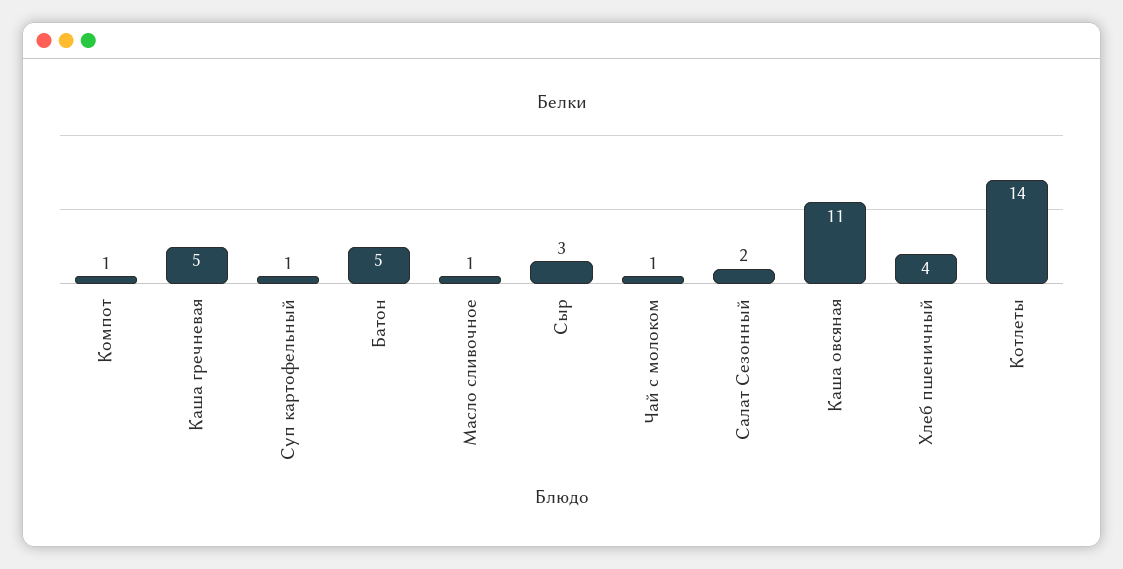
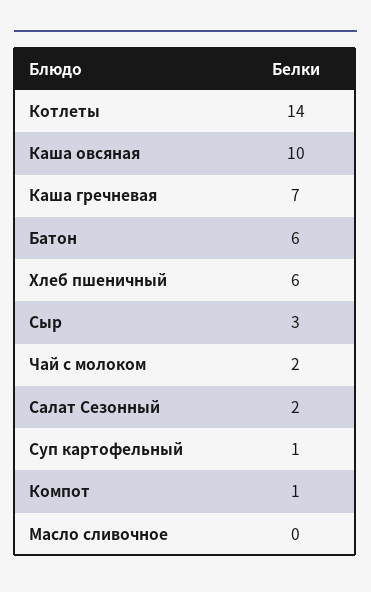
  {
    "Компот": 1,
-   "Каша гречневая": 5,
+   "Каша гречневая": 7,
    "Суп картофельный": 1,
-   "Батон": 5,
+   "Батон": 6,
-   "Масло сливочное": 1,
+   "Масло сливочное": 0,
    "Сыр": 3,
-   "Чай с молоком": 1,
+   "Чай с молоком": 2,
    "Салат Сезонный": 2,
-   "Каша овсяная": 11,
+   "Каша овсяная": 10,
-   "Хлеб пшеничный": 4,
+   "Хлеб пшеничный": 6,
    "Котлеты": 14
  }

